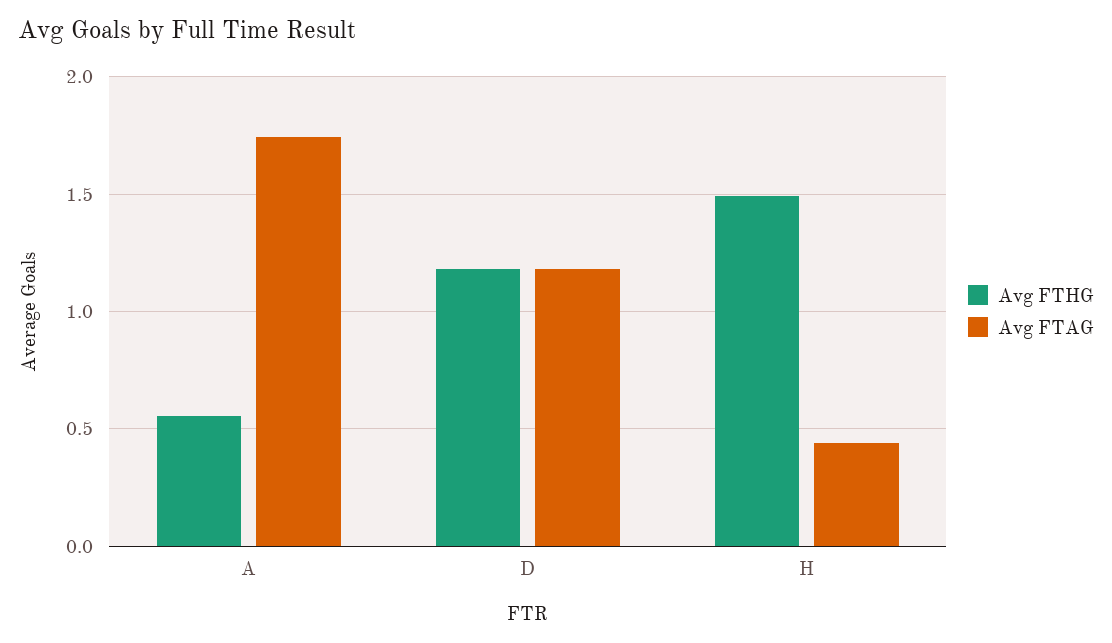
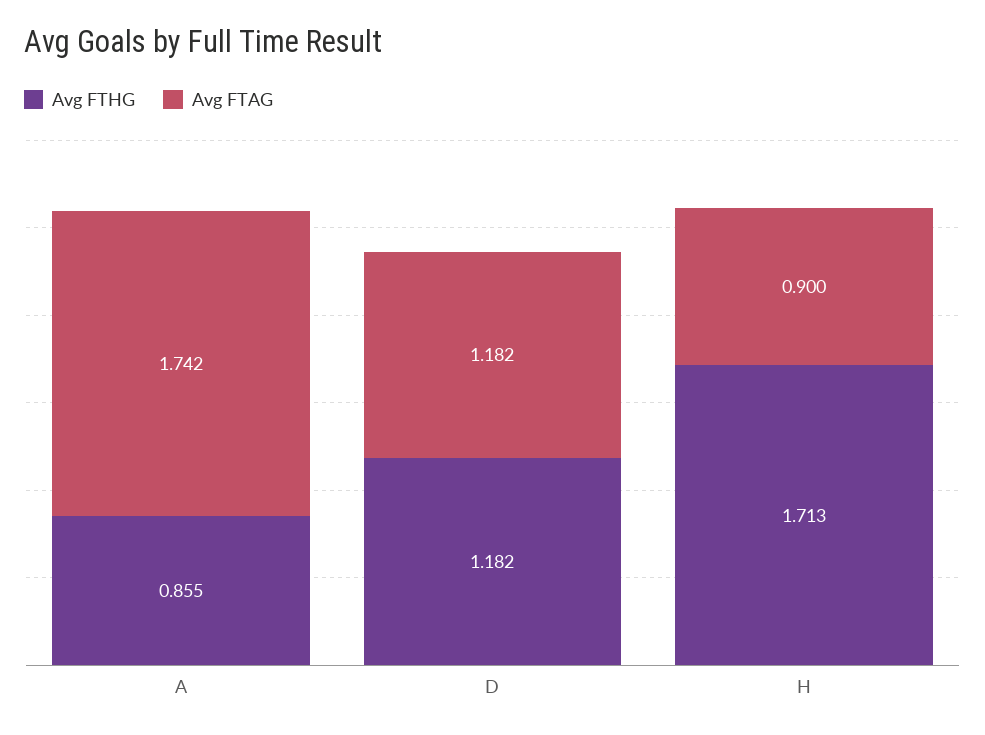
  {
    "Avg FTHG": {
-     "A": 0.55,
+     "A": 0.855,
      "D": 1.182,
-     "H": 1.5
+     "H": 1.713
    },
    "Avg FTAG": {
      "A": 1.742,
      "D": 1.182,
-     "H": 0.45
+     "H": 0.9
    }
  }

